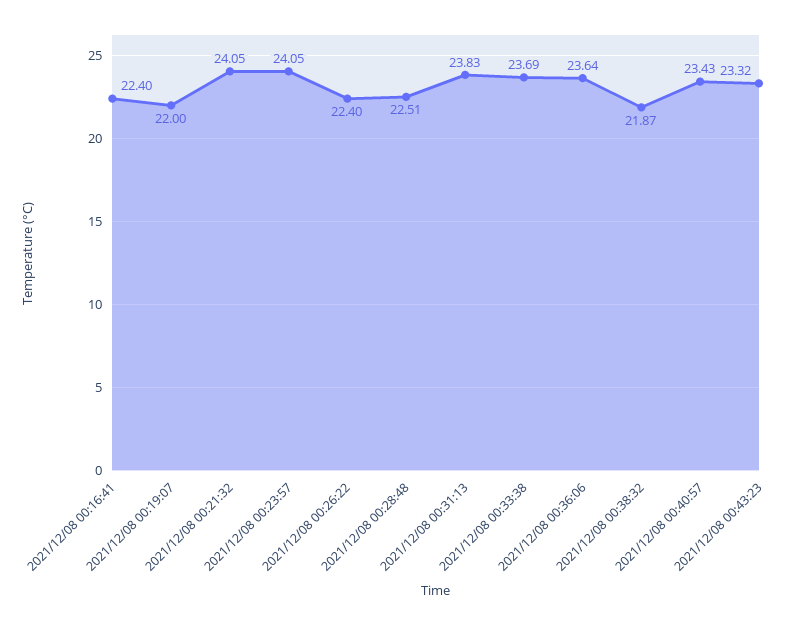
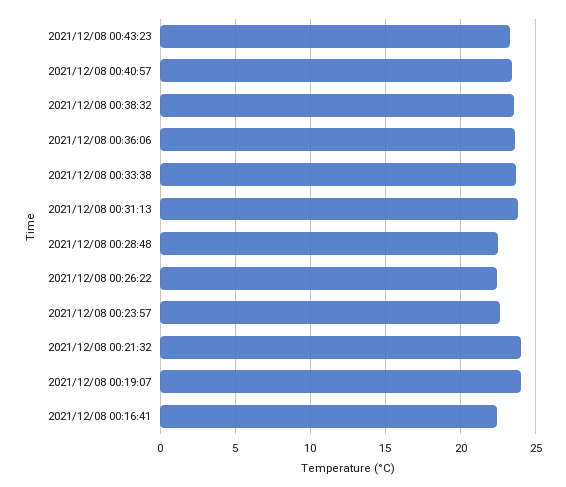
  {
    "2021/12/08 00:16:41": 22.4,
-   "2021/12/08 00:19:07": 22,
+   "2021/12/08 00:19:07": 24,
    "2021/12/08 00:21:32": 24.05,
-   "2021/12/08 00:23:57": 24.05,
+   "2021/12/08 00:23:57": 22.5,
    "2021/12/08 00:26:22": 22.4,
    "2021/12/08 00:28:48": 22.51,
    "2021/12/08 00:31:13": 23.83,
    "2021/12/08 00:33:38": 23.69,
    "2021/12/08 00:36:06": 23.64,
-   "2021/12/08 00:38:32": 21.87,
+   "2021/12/08 00:38:32": 23.5,
    "2021/12/08 00:40:57": 23.43,
    "2021/12/08 00:43:23": 23.32
  }

